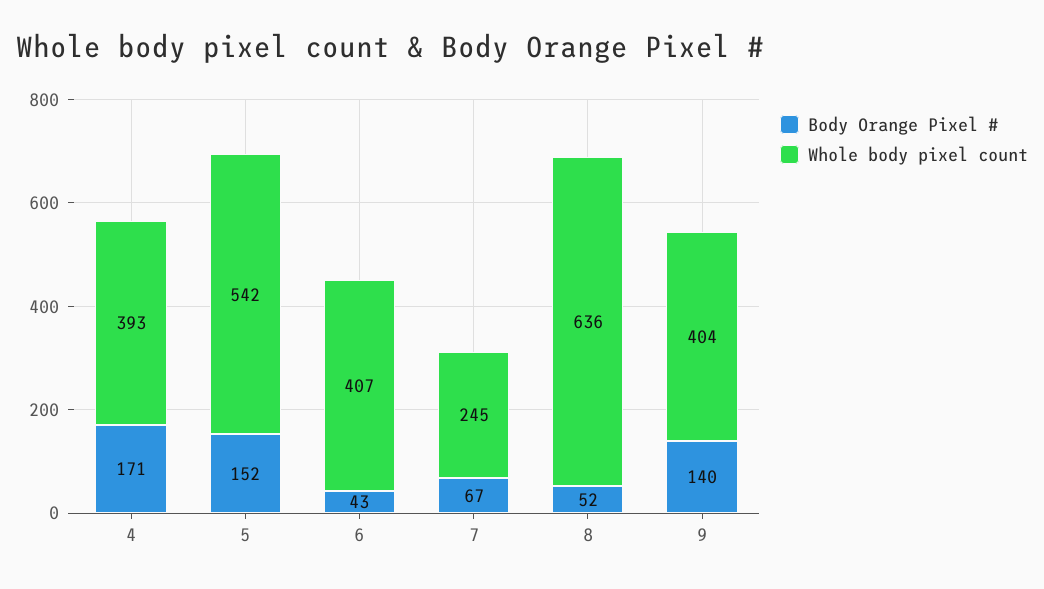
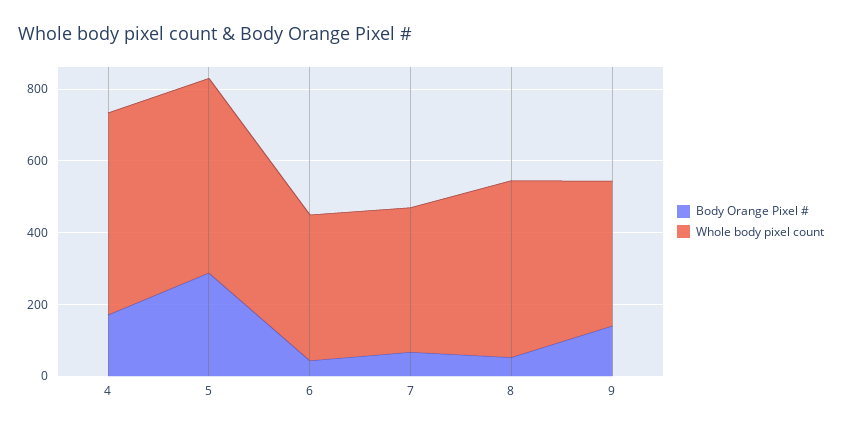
  {
    "Body Orange Pixel #": {
      "4": 171,
-     "5": 152,
+     "5": 300,
      "6": 43,
      "7": 67,
      "8": 52,
      "9": 140
    },
    "Whole body pixel count": {
-     "4": 393,
+     "4": 550,
      "5": 542,
      "6": 407,
-     "7": 245,
+     "7": 400,
-     "8": 636,
+     "8": 500,
      "9": 404
    }
  }

